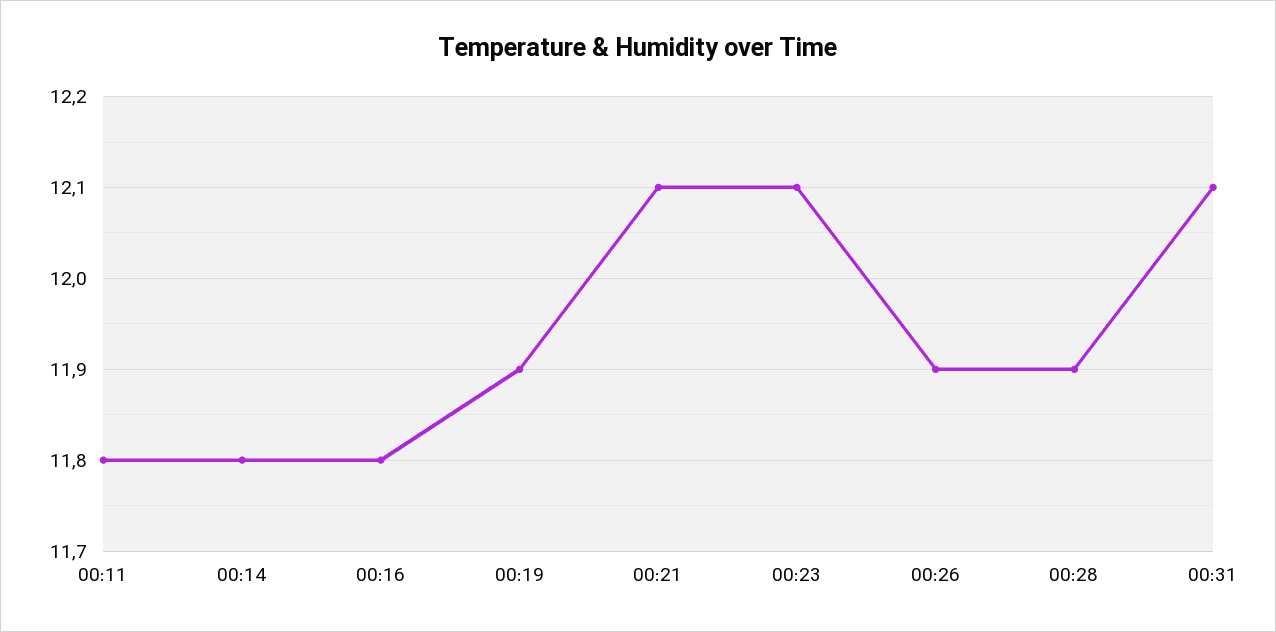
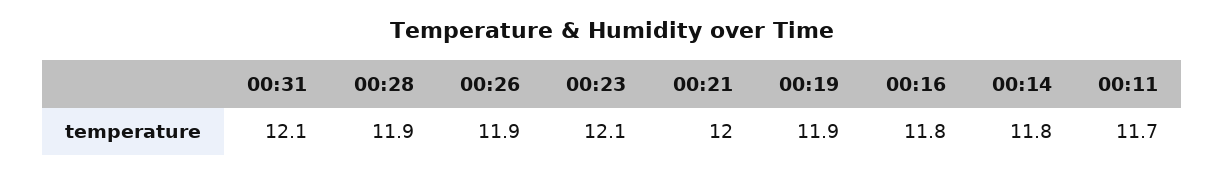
  {
-   "00:11": 11.8,
+   "00:11": 11.7,
    "00:14": 11.8,
    "00:16": 11.8,
    "00:19": 11.9,
-   "00:21": 12.1,
+   "00:21": 12,
    "00:23": 12.1,
    "00:26": 11.9,
    "00:28": 11.9,
    "00:31": 12.1
  }

